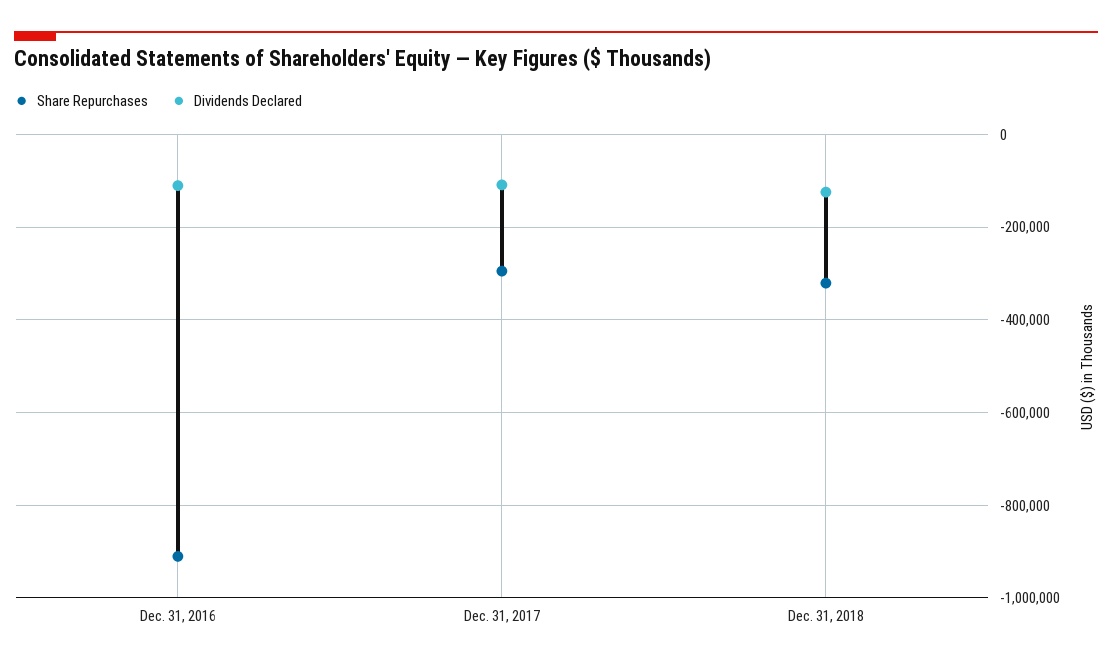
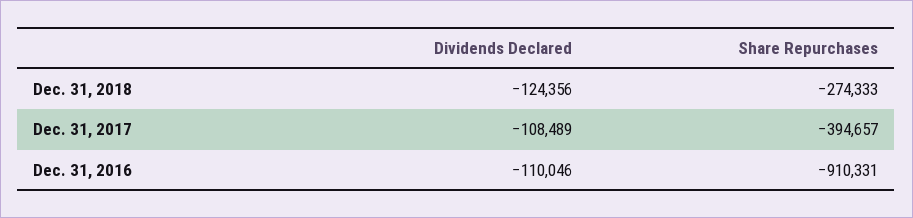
  {
    "Share Repurchases": {
      "Dec. 31, 2016": -910331,
-     "Dec. 31, 2017": -300000,
+     "Dec. 31, 2017": -394657,
-     "Dec. 31, 2018": -320000
+     "Dec. 31, 2018": -274333
    },
    "Dividends Declared": {
      "Dec. 31, 2016": -110046,
      "Dec. 31, 2017": -108489,
      "Dec. 31, 2018": -124356
    }
  }

